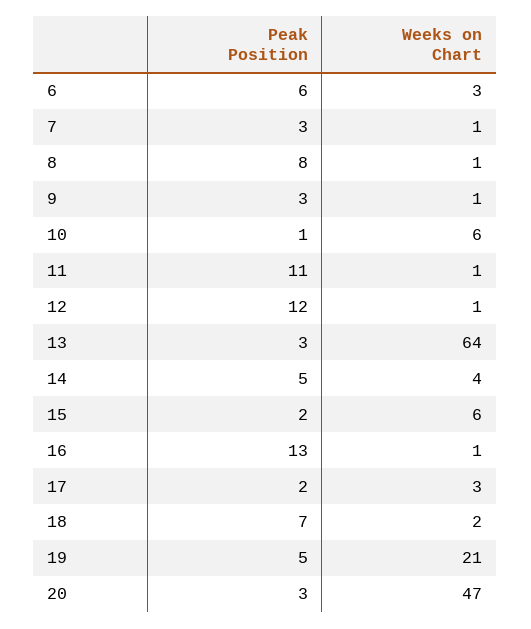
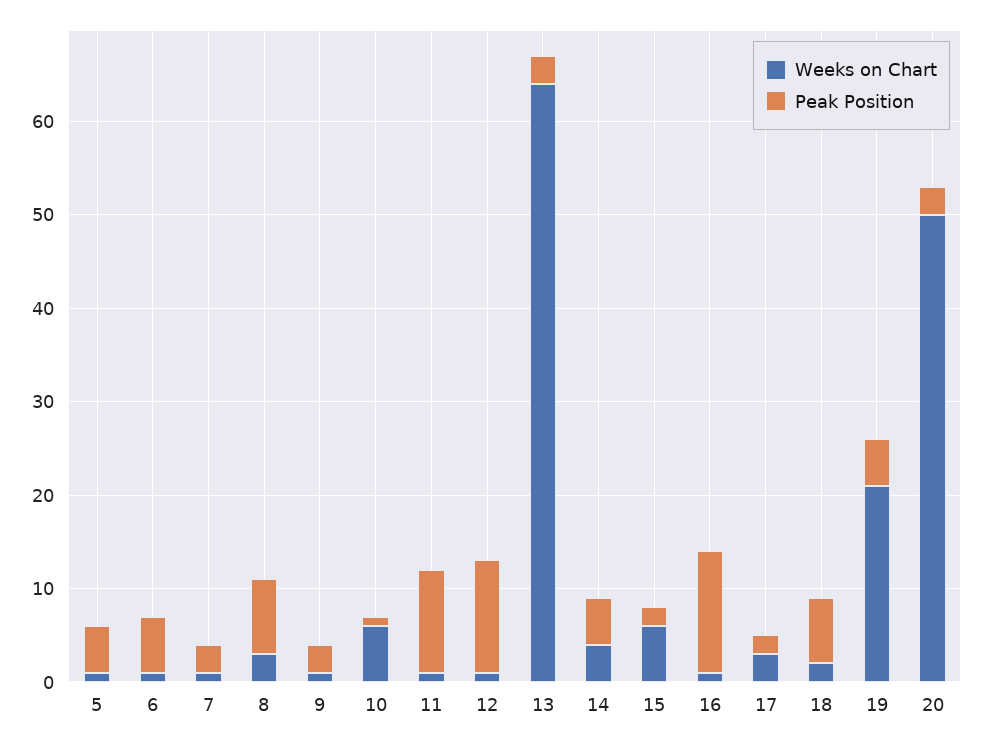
  {
    "Peak Position": {
      "6": 6,
      "7": 3,
      "8": 8,
      "9": 3,
      "10": 1,
      "11": 11,
      "12": 12,
      "13": 3,
      "14": 5,
      "15": 2,
      "16": 13,
      "17": 2,
      "18": 7,
      "19": 5,
-     "20": 3
+     "20": 3,
+     "5": 5
    },
    "Weeks on Chart": {
-     "6": 3,
+     "6": 1,
      "7": 1,
-     "8": 1,
+     "8": 3,
      "9": 1,
      "10": 6,
      "11": 1,
      "12": 1,
      "13": 64,
      "14": 4,
      "15": 6,
      "16": 1,
      "17": 3,
      "18": 2,
      "19": 21,
-     "20": 47
+     "20": 50,
+     "5": 1
    }
  }

